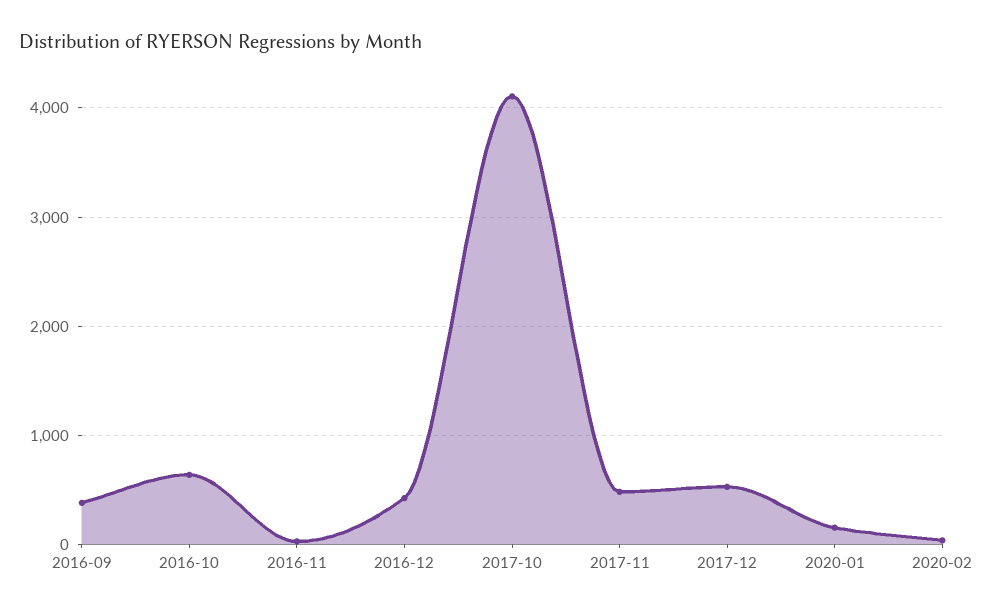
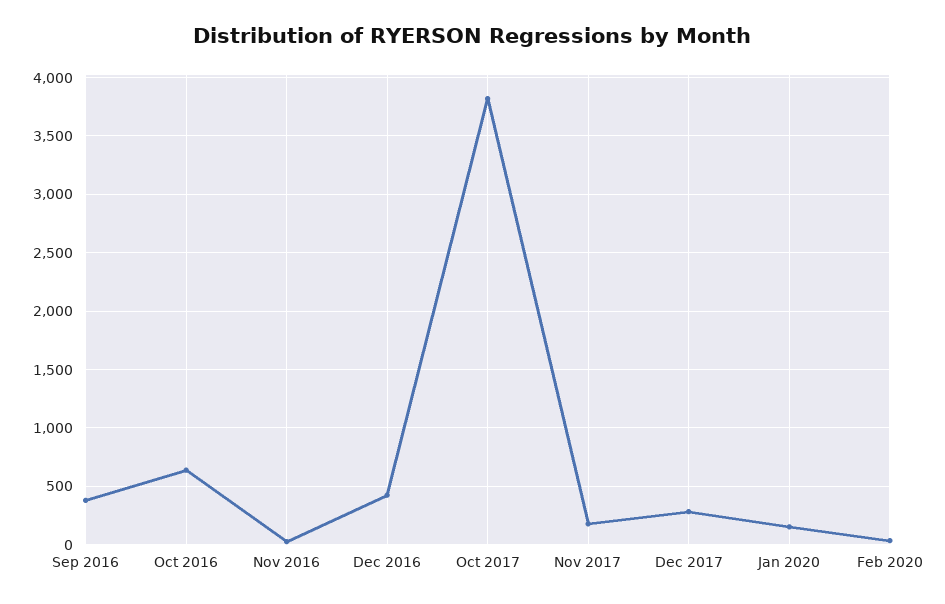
  {
    "2016-09": 400,
    "2016-10": 600,
    "2016-11": 0,
    "2016-12": 400,
-   "2017-10": 4100,
+   "2017-10": 3800,
-   "2017-11": 500,
+   "2017-11": 200,
-   "2017-12": 500,
+   "2017-12": 300,
    "2020-01": 200,
    "2020-02": 0
  }

